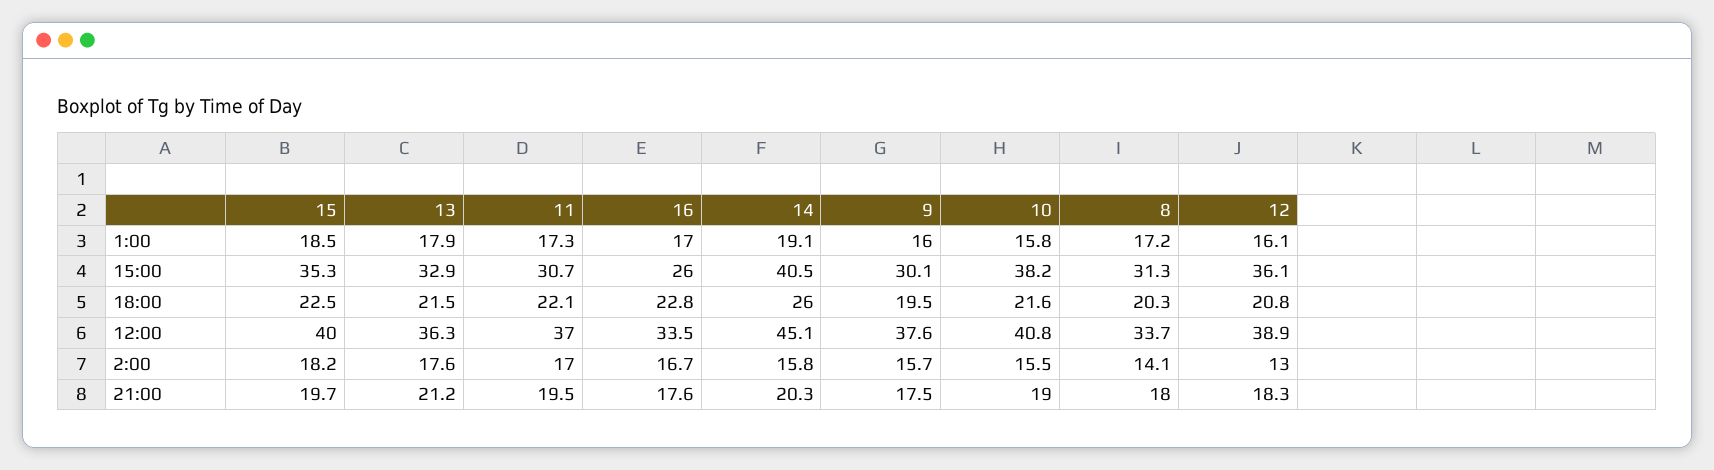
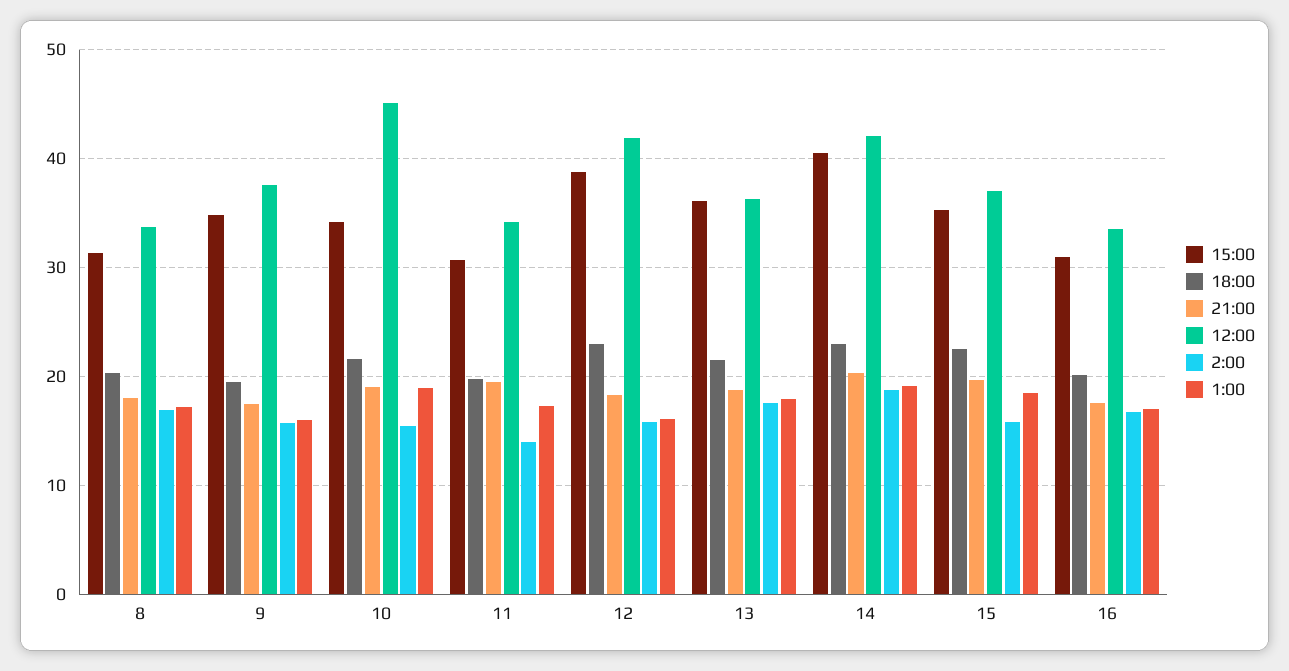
  {
    "1:00": {
      "15": 18.5,
      "13": 17.9,
      "11": 17.3,
      "16": 17,
      "14": 19.1,
      "9": 16,
-     "10": 15.8,
+     "10": 19,
      "8": 17.2,
      "12": 16.1
    },
    "15:00": {
      "15": 35.3,
-     "13": 32.9,
+     "13": 36,
      "11": 30.7,
-     "16": 26,
+     "16": 31,
      "14": 40.5,
-     "9": 30.1,
+     "9": 35,
-     "10": 38.2,
+     "10": 34,
      "8": 31.3,
-     "12": 36.1
+     "12": 39
    },
    "18:00": {
      "15": 22.5,
      "13": 21.5,
-     "11": 22.1,
+     "11": 20,
-     "16": 22.8,
+     "16": 20,
-     "14": 26,
+     "14": 23,
      "9": 19.5,
      "10": 21.6,
      "8": 20.3,
-     "12": 20.8
+     "12": 23
    },
    "12:00": {
-     "15": 40,
+     "15": 37,
      "13": 36.3,
-     "11": 37,
+     "11": 34,
      "16": 33.5,
-     "14": 45.1,
+     "14": 42,
      "9": 37.6,
-     "10": 40.8,
+     "10": 45,
      "8": 33.7,
-     "12": 38.9
+     "12": 42
    },
    "2:00": {
-     "15": 18.2,
+     "15": 16,
      "13": 17.6,
-     "11": 17,
+     "11": 14,
      "16": 16.7,
-     "14": 15.8,
+     "14": 19,
      "9": 15.7,
      "10": 15.5,
-     "8": 14.1,
+     "8": 17,
-     "12": 13
+     "12": 16
    },
    "21:00": {
      "15": 19.7,
-     "13": 21.2,
+     "13": 19,
      "11": 19.5,
      "16": 17.6,
      "14": 20.3,
      "9": 17.5,
      "10": 19,
      "8": 18,
      "12": 18.3
    }
  }

